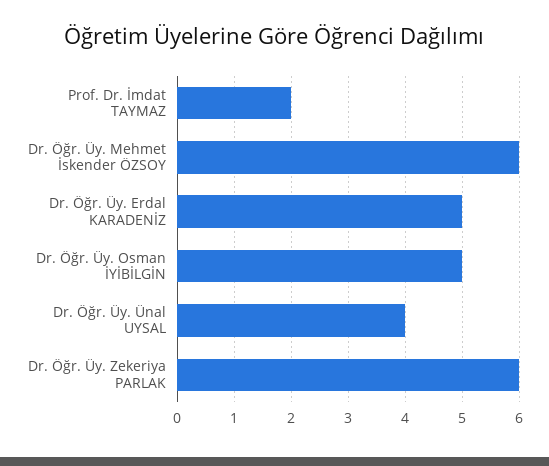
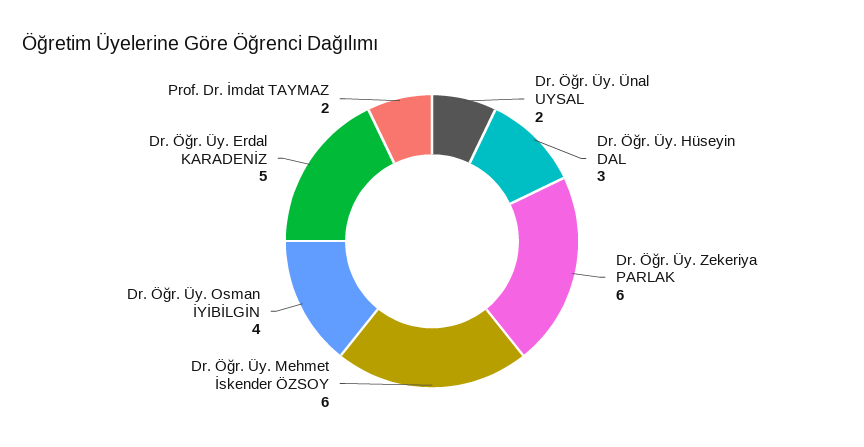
  {
    "Prof. Dr. İmdat TAYMAZ": 2,
    "Dr. Öğr. Üy. Mehmet İskender ÖZSOY": 6,
    "Dr. Öğr. Üy. Erdal KARADENİZ": 5,
-   "Dr. Öğr. Üy. Osman İYİBİLGİN": 5,
+   "Dr. Öğr. Üy. Osman İYİBİLGİN": 4,
-   "Dr. Öğr. Üy. Ünal UYSAL": 4,
+   "Dr. Öğr. Üy. Ünal UYSAL": 2,
-   "Dr. Öğr. Üy. Zekeriya PARLAK": 6
+   "Dr. Öğr. Üy. Zekeriya PARLAK": 6,
+   "Dr. Öğr. Üy. Hüseyin DAL": 3
  }

